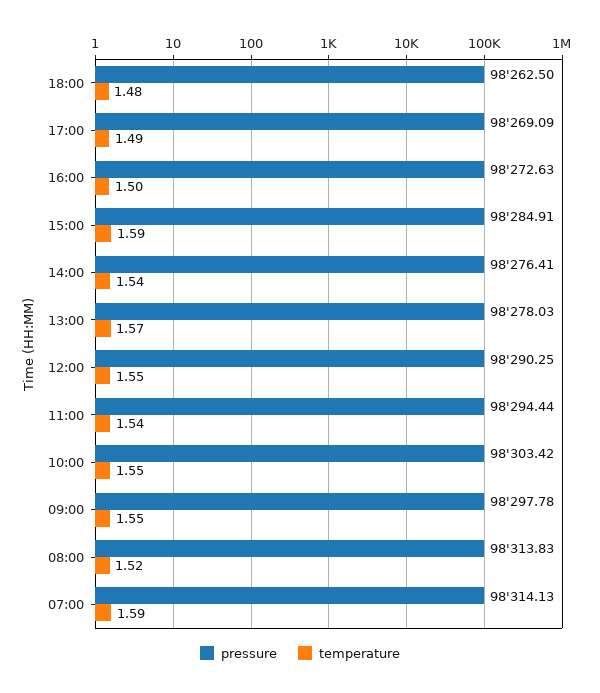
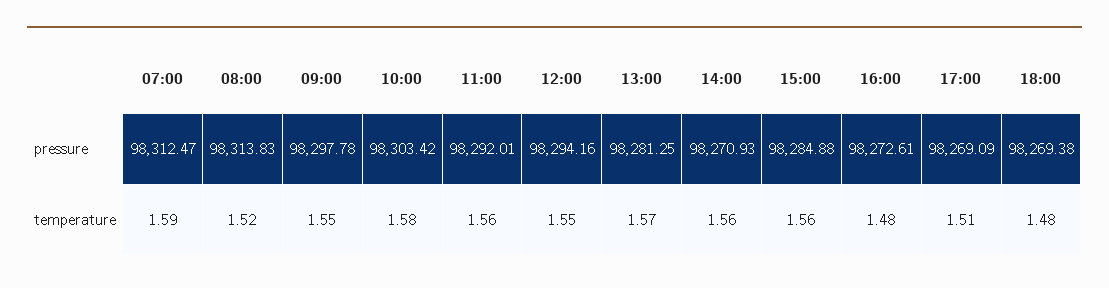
  {
    "pressure": {
-     "18:00": 98262.5,
+     "18:00": 98269.38,
      "17:00": 98269.09,
-     "16:00": 98272.63,
+     "16:00": 98272.61,
-     "15:00": 98284.91,
+     "15:00": 98284.88,
-     "14:00": 98276.41,
+     "14:00": 98270.93,
-     "13:00": 98278.03,
+     "13:00": 98281.25,
-     "12:00": 98290.25,
+     "12:00": 98294.16,
-     "11:00": 98294.44,
+     "11:00": 98292.01,
      "10:00": 98303.42,
      "09:00": 98297.78,
      "08:00": 98313.83,
-     "07:00": 98314.13
+     "07:00": 98312.47
    },
    "temperature": {
      "18:00": 1.48,
-     "17:00": 1.49,
+     "17:00": 1.51,
-     "16:00": 1.5,
+     "16:00": 1.48,
-     "15:00": 1.59,
+     "15:00": 1.56,
-     "14:00": 1.54,
+     "14:00": 1.56,
      "13:00": 1.57,
      "12:00": 1.55,
-     "11:00": 1.54,
+     "11:00": 1.56,
-     "10:00": 1.55,
+     "10:00": 1.58,
      "09:00": 1.55,
      "08:00": 1.52,
      "07:00": 1.59
    }
  }

